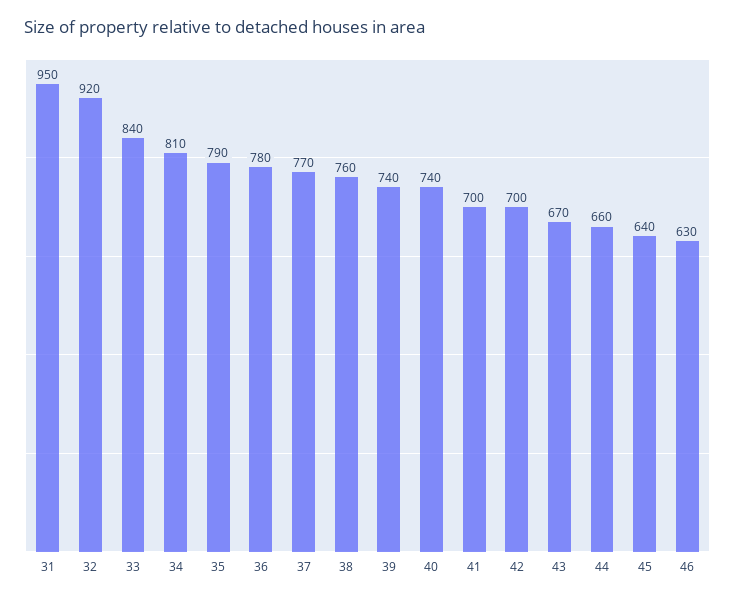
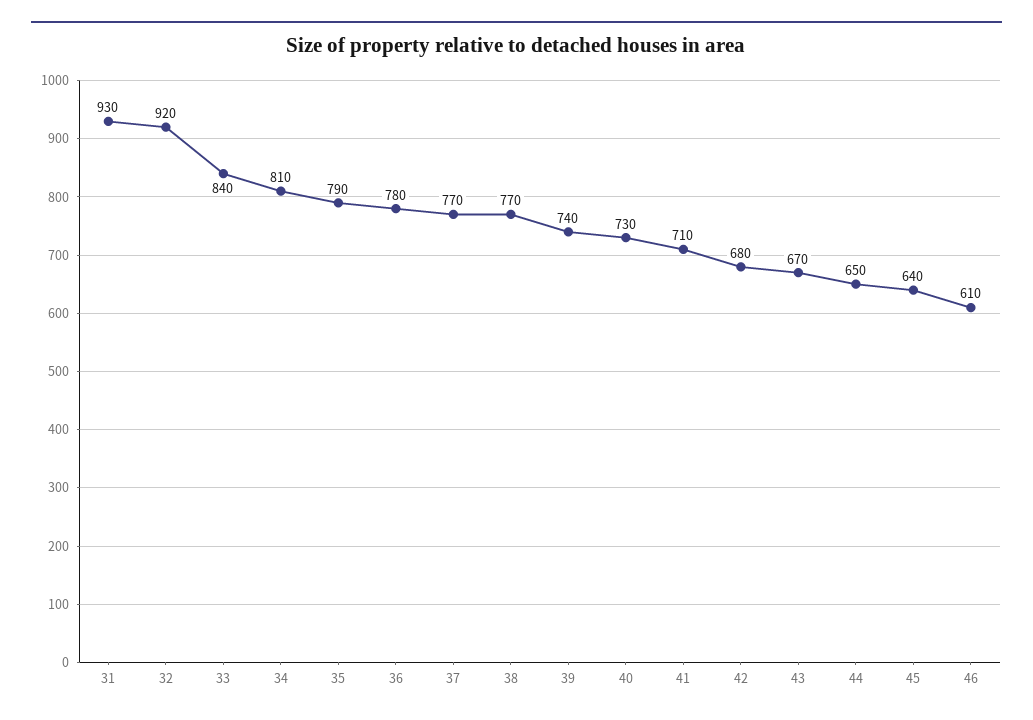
  {
-   "31": 950,
+   "31": 930,
    "32": 920,
    "33": 840,
    "34": 810,
    "35": 790,
    "36": 780,
    "37": 770,
-   "38": 760,
+   "38": 770,
    "39": 740,
-   "40": 740,
+   "40": 730,
-   "41": 700,
+   "41": 710,
-   "42": 700,
+   "42": 680,
    "43": 670,
-   "44": 660,
+   "44": 650,
    "45": 640,
-   "46": 630
+   "46": 610
  }

